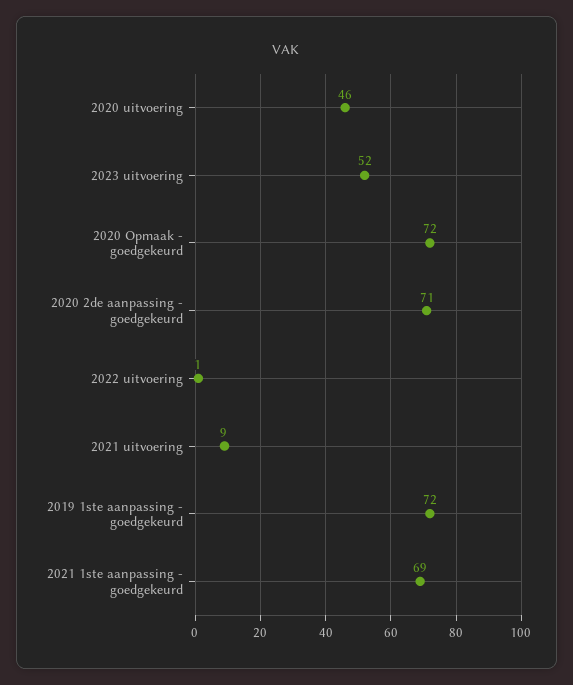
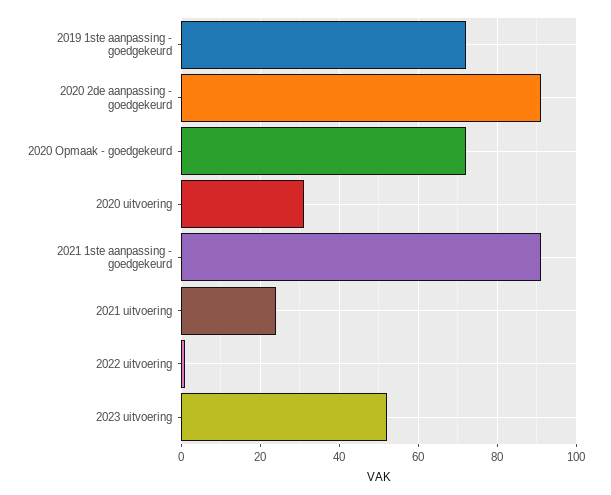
  {
-   "2020 uitvoering": 46,
+   "2020 uitvoering": 30,
    "2023 uitvoering": 52,
    "2020 Opmaak - goedgekeurd": 72,
-   "2020 2de aanpassing - goedgekeurd": 71,
+   "2020 2de aanpassing - goedgekeurd": 90,
    "2022 uitvoering": 1,
-   "2021 uitvoering": 9,
+   "2021 uitvoering": 25,
    "2019 1ste aanpassing - goedgekeurd": 72,
-   "2021 1ste aanpassing - goedgekeurd": 69
+   "2021 1ste aanpassing - goedgekeurd": 90
  }

